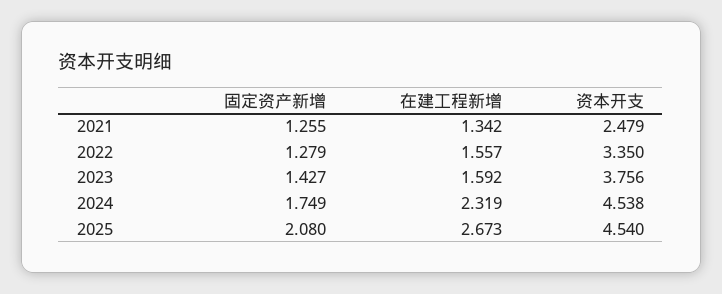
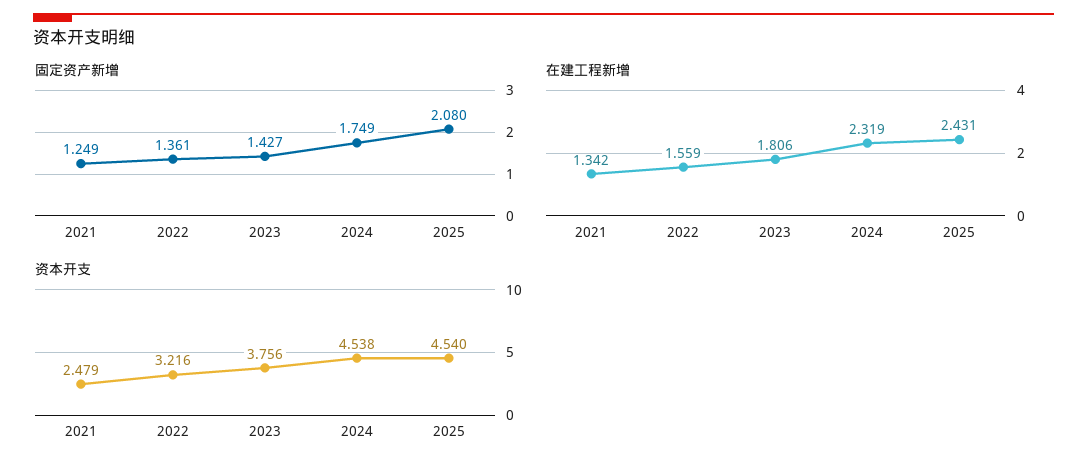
  {
    "固定资产新增": {
-     "2021": 1.255,
+     "2021": 1.249,
-     "2022": 1.279,
+     "2022": 1.361,
      "2023": 1.427,
      "2024": 1.749,
      "2025": 2.08
    },
    "在建工程新增": {
      "2021": 1.342,
-     "2022": 1.557,
+     "2022": 1.559,
-     "2023": 1.592,
+     "2023": 1.806,
      "2024": 2.319,
-     "2025": 2.673
+     "2025": 2.431
    },
    "资本开支": {
      "2021": 2.479,
-     "2022": 3.35,
+     "2022": 3.216,
      "2023": 3.756,
      "2024": 4.538,
      "2025": 4.54
    }
  }

